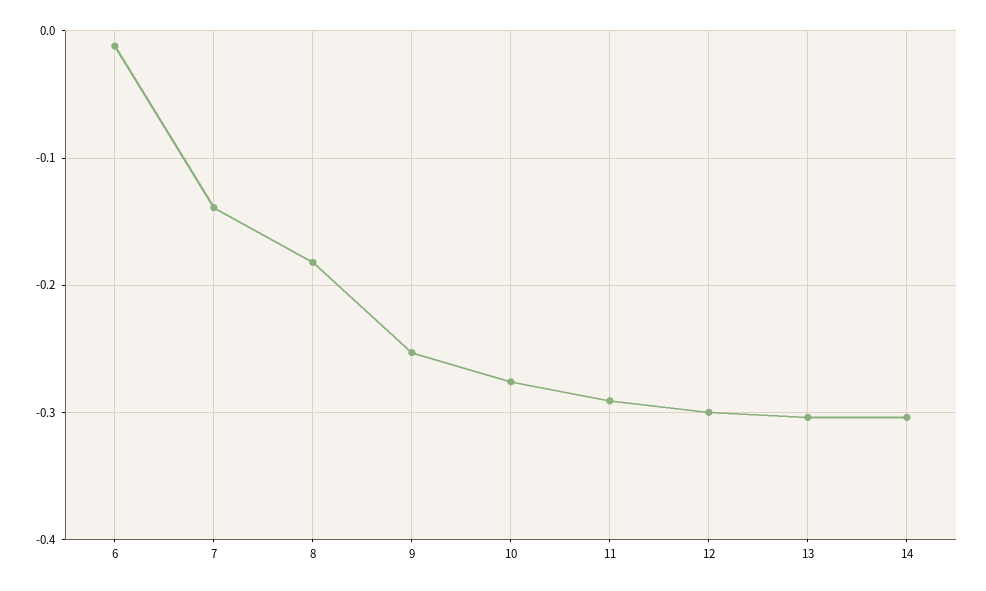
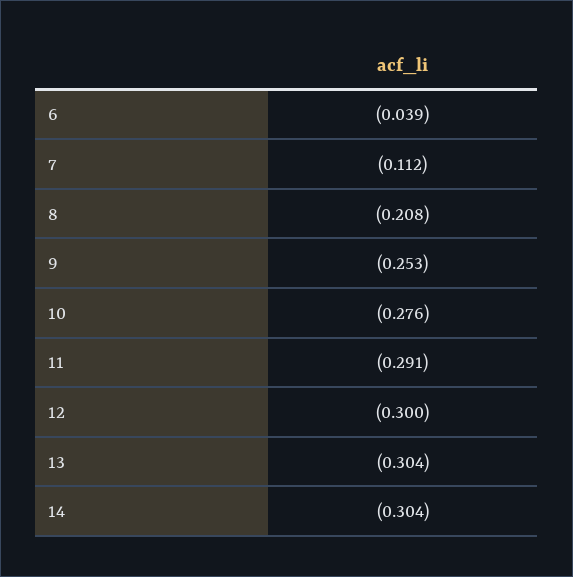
  {
-   "6": -0.01,
+   "6": -0.039,
-   "7": -0.14,
+   "7": -0.112,
-   "8": -0.18,
+   "8": -0.208,
    "9": -0.253,
    "10": -0.276,
    "11": -0.291,
    "12": -0.3,
    "13": -0.304,
    "14": -0.304
  }

